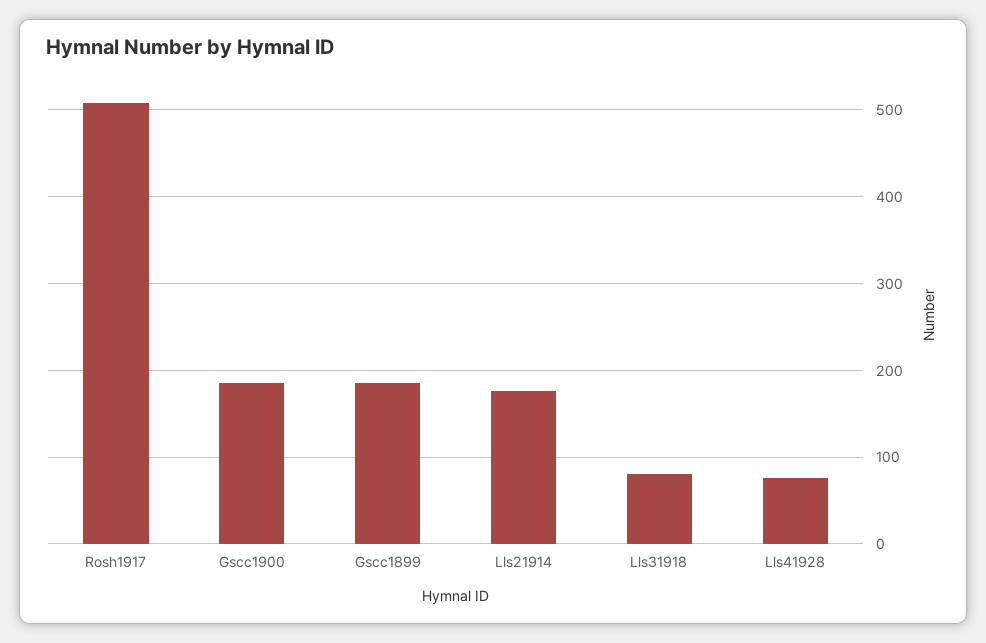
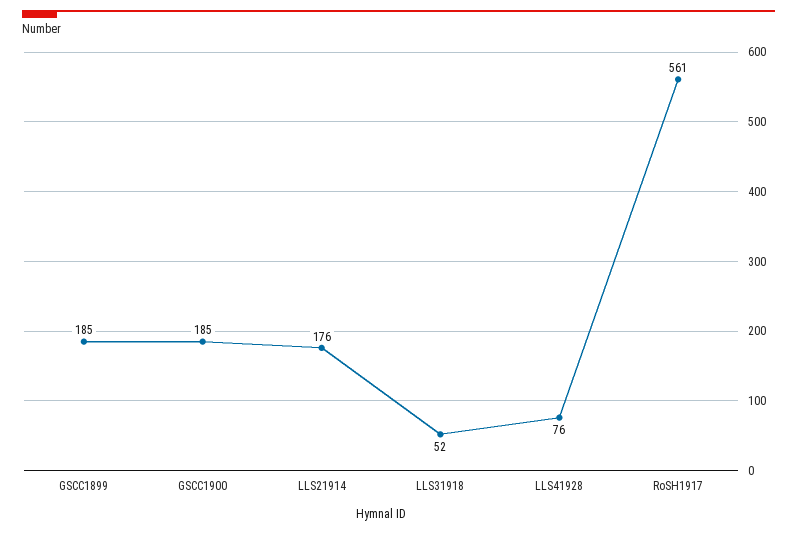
  {
-   "Rosh1917": 510,
+   "Rosh1917": 561,
    "Gscc1900": 185,
    "Gscc1899": 185,
    "Lls21914": 176,
-   "Lls31918": 80,
+   "Lls31918": 52,
    "Lls41928": 76
  }

